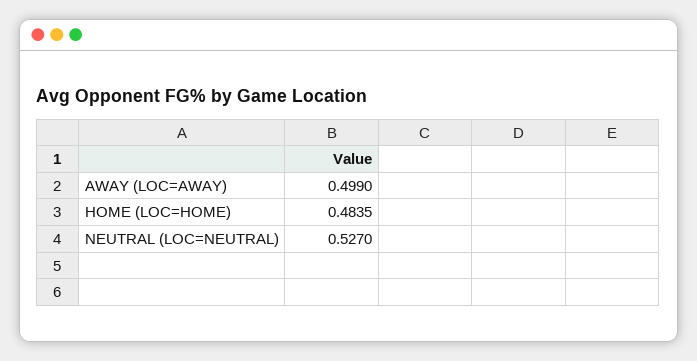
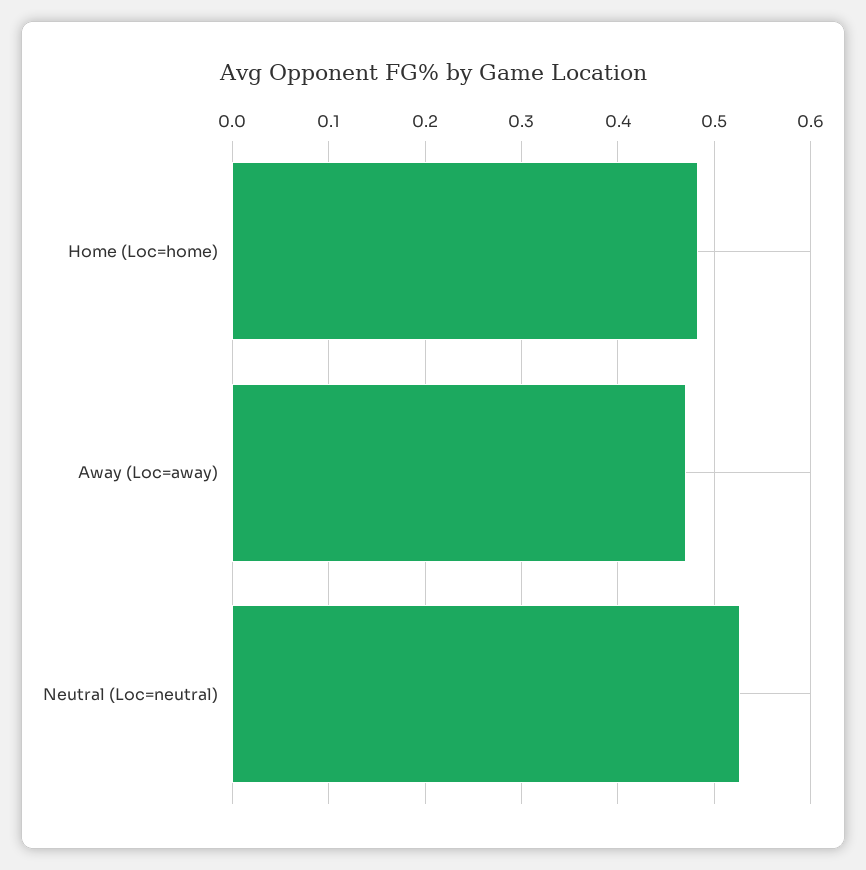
  {
-   "AWAY (LOC=AWAY)": 0.499,
+   "AWAY (LOC=AWAY)": 0.47,
    "HOME (LOC=HOME)": 0.4835,
    "NEUTRAL (LOC=NEUTRAL)": 0.527
  }

